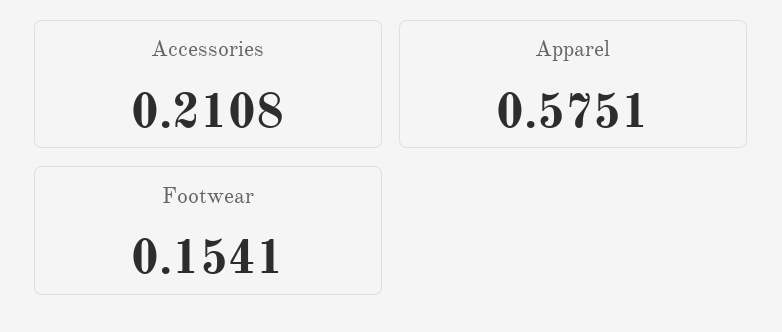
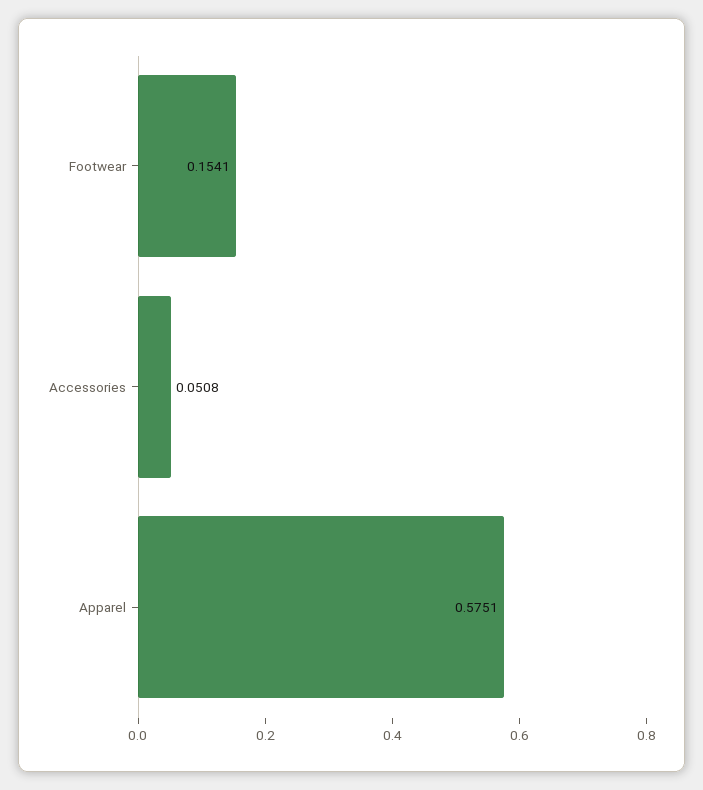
  {
-   "Accessories": 0.2108,
+   "Accessories": 0.0508,
    "Apparel": 0.5751,
    "Footwear": 0.1541
  }

